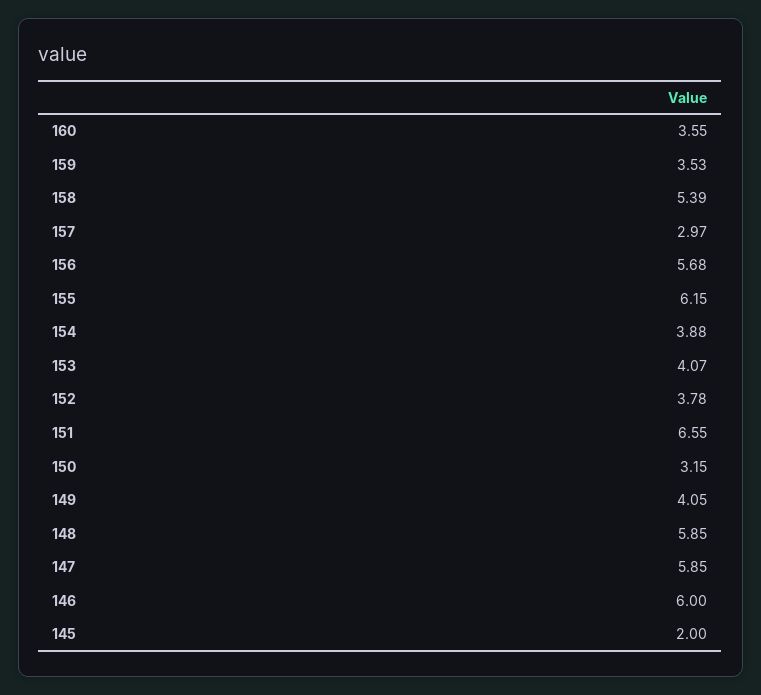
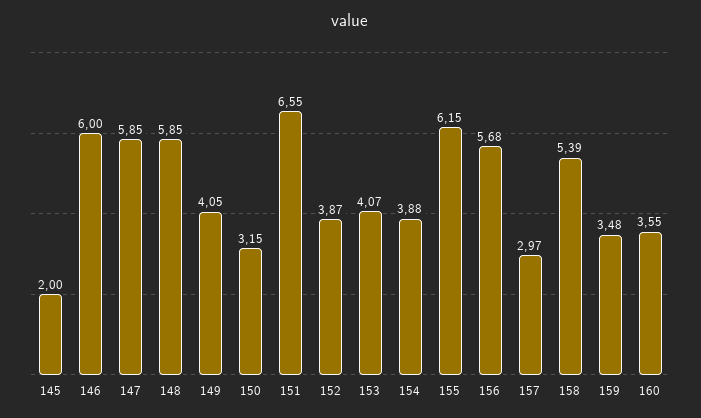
  {
    "160": 3.55,
-   "159": 3.53,
+   "159": 3.48,
    "158": 5.39,
    "157": 2.97,
    "156": 5.68,
    "155": 6.15,
    "154": 3.88,
    "153": 4.07,
-   "152": 3.78,
+   "152": 3.87,
    "151": 6.55,
    "150": 3.15,
    "149": 4.05,
    "148": 5.85,
    "147": 5.85,
    "146": 6,
    "145": 2
  }

